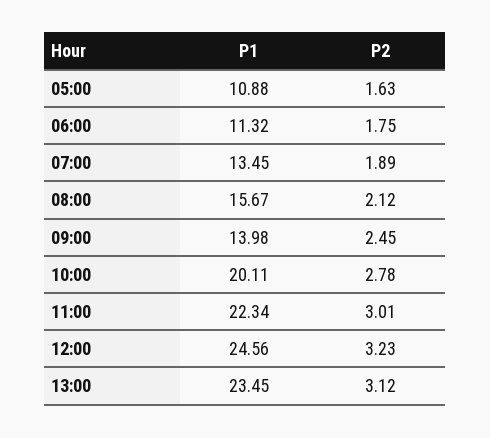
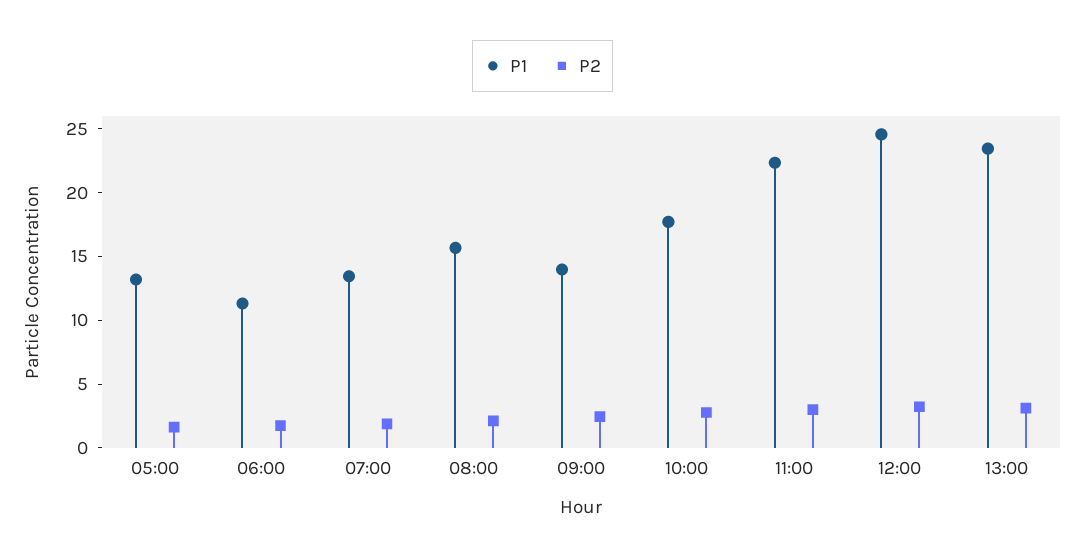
  {
    "P1": {
-     "05:00": 10.88,
+     "05:00": 13,
      "06:00": 11.32,
      "07:00": 13.45,
      "08:00": 15.67,
      "09:00": 13.98,
-     "10:00": 20.11,
+     "10:00": 18,
      "11:00": 22.34,
      "12:00": 24.56,
      "13:00": 23.45
    },
    "P2": {
      "05:00": 1.63,
      "06:00": 1.75,
      "07:00": 1.89,
      "08:00": 2.12,
      "09:00": 2.45,
      "10:00": 2.78,
      "11:00": 3.01,
      "12:00": 3.23,
      "13:00": 3.12
    }
  }

